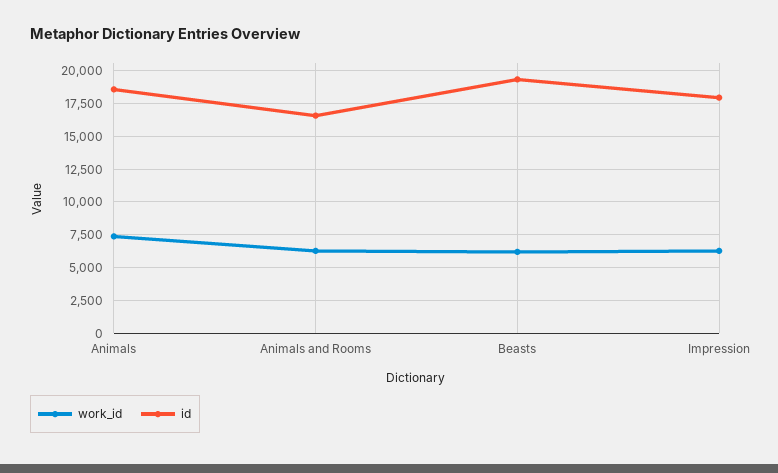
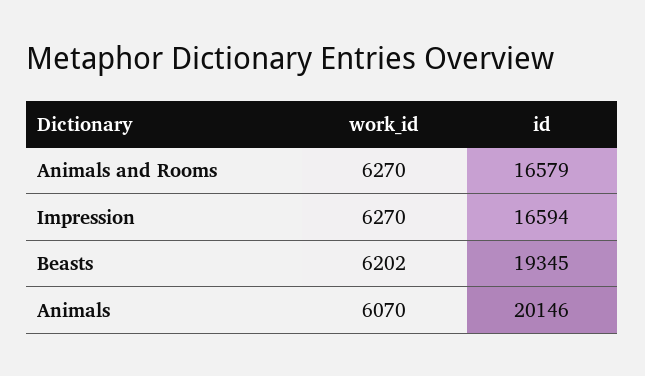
  {
    "work_id": {
-     "Animals": 7500,
+     "Animals": 6070,
      "Animals and Rooms": 6270,
      "Beasts": 6202,
      "Impression": 6270
    },
    "id": {
-     "Animals": 18500,
+     "Animals": 20146,
      "Animals and Rooms": 16579,
      "Beasts": 19345,
-     "Impression": 18000
+     "Impression": 16594
    }
  }

